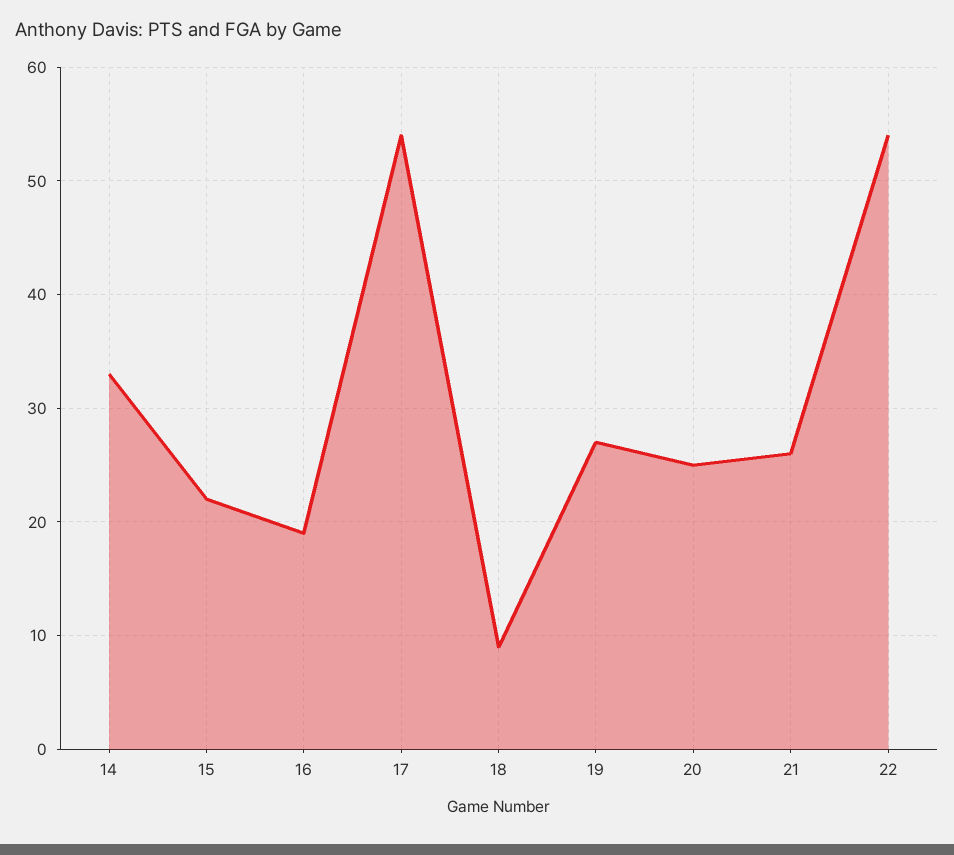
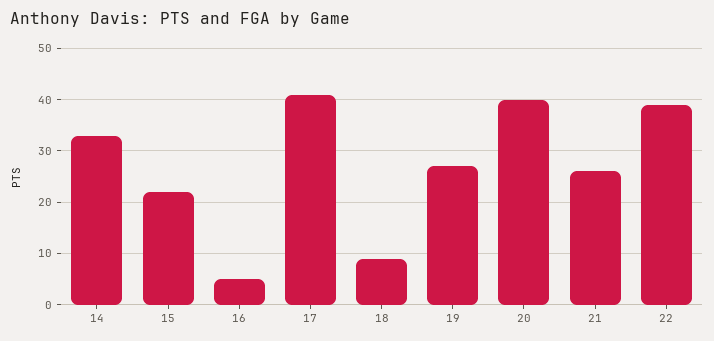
  {
    "14": 33,
    "15": 22,
-   "16": 19,
+   "16": 5,
-   "17": 54,
+   "17": 40,
    "18": 9,
    "19": 27,
-   "20": 25,
+   "20": 40,
    "21": 26,
-   "22": 54
+   "22": 40
  }

